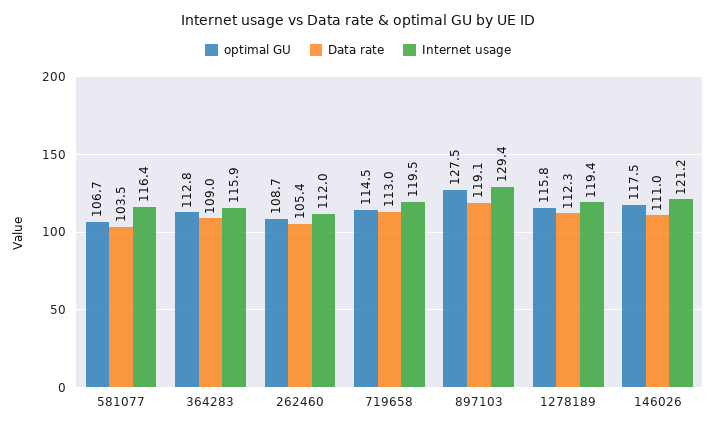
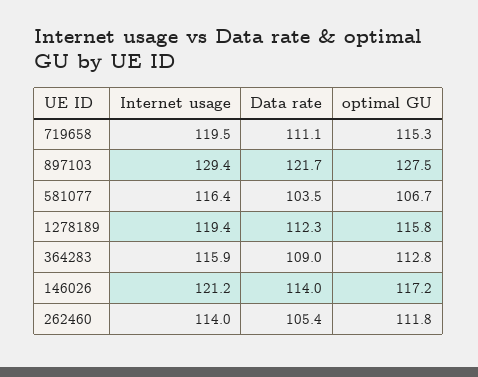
  {
    "optimal GU": {
      "581077": 106.7,
      "364283": 112.8,
-     "262460": 108.7,
+     "262460": 111.8,
-     "719658": 114.5,
+     "719658": 115.3,
      "897103": 127.5,
      "1278189": 115.8,
-     "146026": 117.5
+     "146026": 117.2
    },
    "Data rate": {
      "581077": 103.5,
      "364283": 109,
      "262460": 105.4,
-     "719658": 113,
+     "719658": 111.1,
-     "897103": 119.1,
+     "897103": 121.7,
      "1278189": 112.3,
-     "146026": 111
+     "146026": 114
    },
    "Internet usage": {
      "581077": 116.4,
      "364283": 115.9,
-     "262460": 112,
+     "262460": 114,
      "719658": 119.5,
      "897103": 129.4,
      "1278189": 119.4,
      "146026": 121.2
    }
  }

